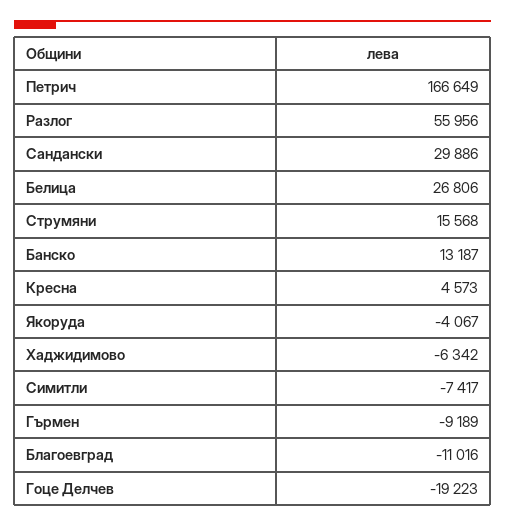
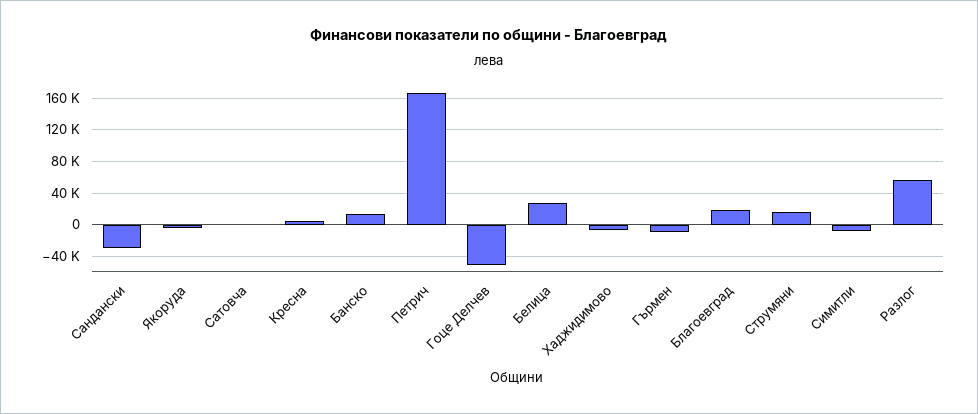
  {
    "Петрич": 166649,
    "Разлог": 55956,
-   "Сандански": 29886,
+   "Сандански": -30000,
    "Белица": 26806,
    "Струмяни": 15568,
    "Банско": 13187,
    "Кресна": 4573,
    "Якоруда": -4067,
    "Хаджидимово": -6342,
    "Симитли": -7417,
    "Гърмен": -9189,
-   "Благоевград": -11016,
+   "Благоевград": 20000,
-   "Гоце Делчев": -19223
+   "Гоце Делчев": -50000,
+   "Сатовча": 0
  }

